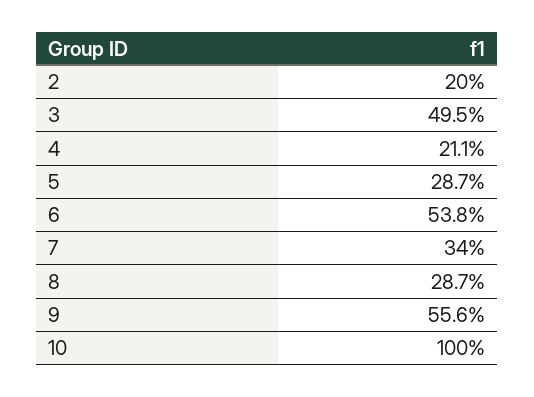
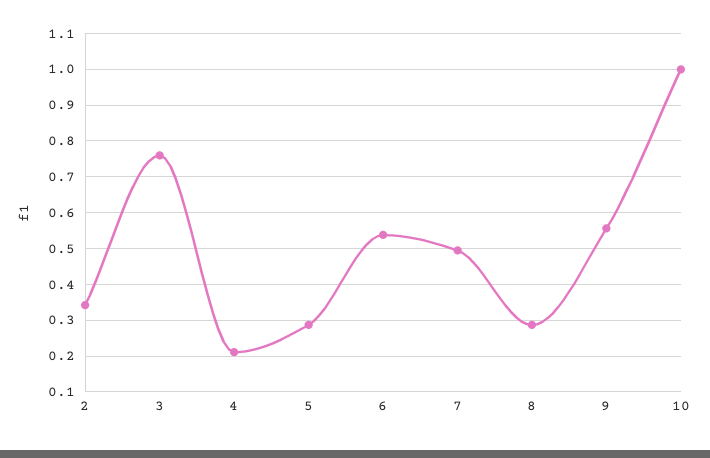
  {
-   "2": 0.2,
+   "2": 0.34,
-   "3": 0.495,
+   "3": 0.76,
    "4": 0.211,
    "5": 0.287,
    "6": 0.538,
-   "7": 0.34,
+   "7": 0.5,
    "8": 0.287,
    "9": 0.556,
    "10": 1
  }

